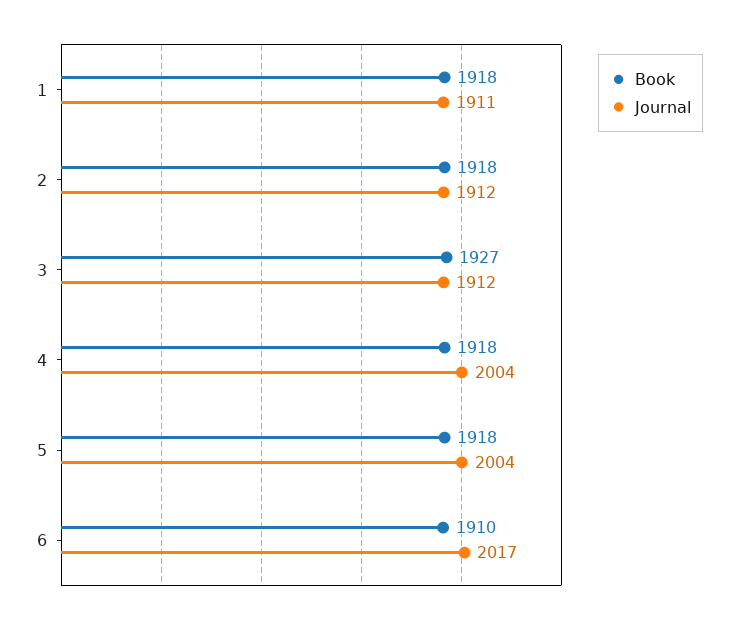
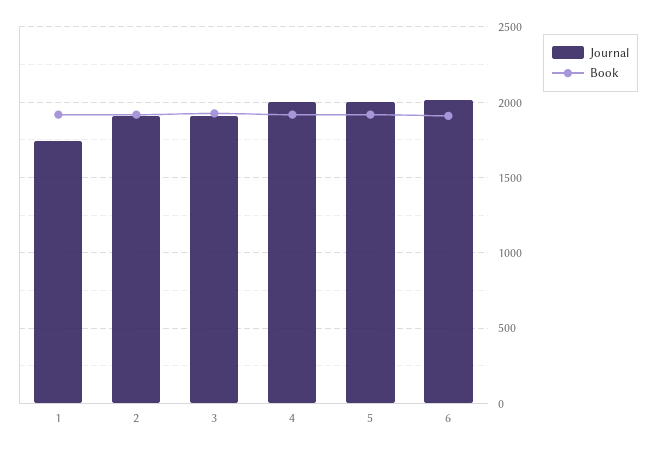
  {
    "Book": {
      "1": 1918,
      "2": 1918,
      "3": 1927,
      "4": 1918,
      "5": 1918,
      "6": 1910
    },
    "Journal": {
-     "1": 1911,
+     "1": 1750,
      "2": 1912,
      "3": 1912,
      "4": 2004,
      "5": 2004,
      "6": 2017
    }
  }

